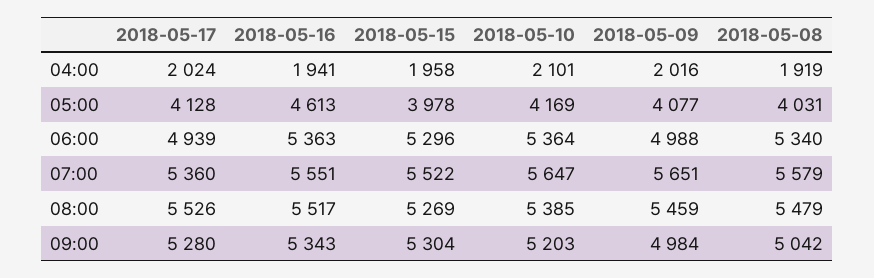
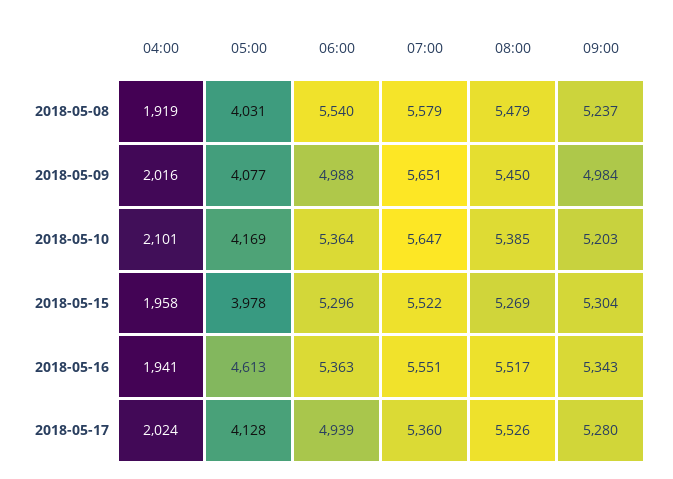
  {
    "2018-05-17": {
      "04:00": 2024,
      "05:00": 4128,
      "06:00": 4939,
      "07:00": 5360,
      "08:00": 5526,
      "09:00": 5280
    },
    "2018-05-16": {
      "04:00": 1941,
      "05:00": 4613,
      "06:00": 5363,
      "07:00": 5551,
      "08:00": 5517,
      "09:00": 5343
    },
    "2018-05-15": {
      "04:00": 1958,
      "05:00": 3978,
      "06:00": 5296,
      "07:00": 5522,
      "08:00": 5269,
      "09:00": 5304
    },
    "2018-05-10": {
      "04:00": 2101,
      "05:00": 4169,
      "06:00": 5364,
      "07:00": 5647,
      "08:00": 5385,
      "09:00": 5203
    },
    "2018-05-09": {
      "04:00": 2016,
      "05:00": 4077,
      "06:00": 4988,
      "07:00": 5651,
-     "08:00": 5459,
+     "08:00": 5450,
      "09:00": 4984
    },
    "2018-05-08": {
      "04:00": 1919,
      "05:00": 4031,
-     "06:00": 5340,
+     "06:00": 5540,
      "07:00": 5579,
      "08:00": 5479,
-     "09:00": 5042
+     "09:00": 5237
    }
  }

